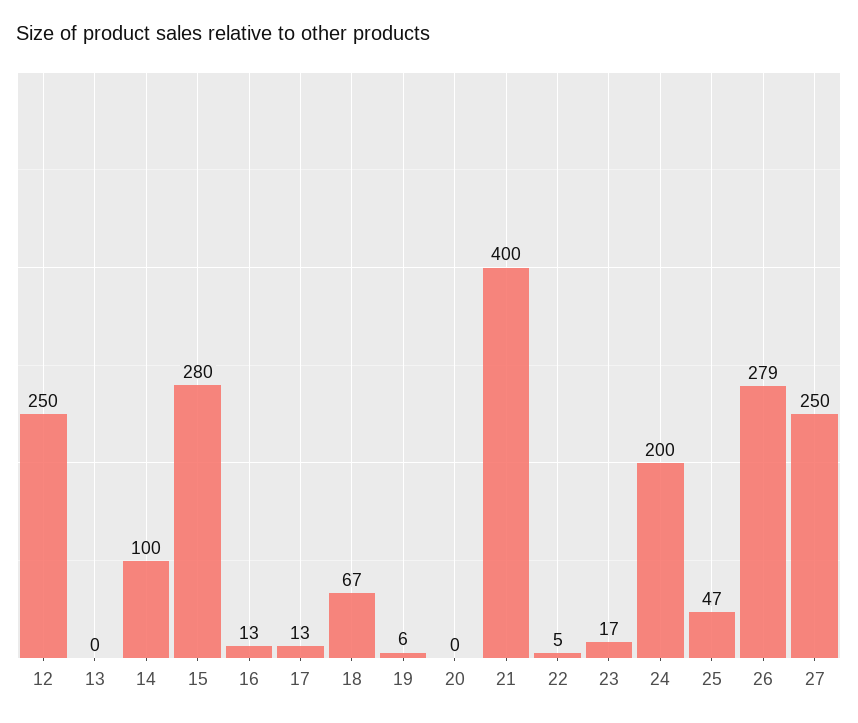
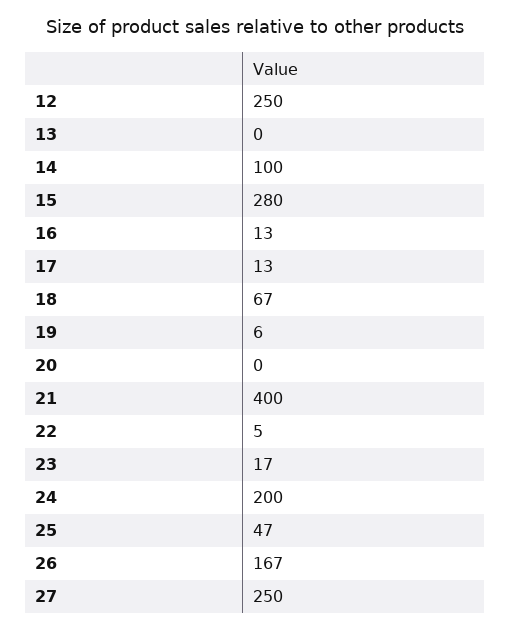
  {
    "12": 250,
    "13": 0,
    "14": 100,
    "15": 280,
    "16": 13,
    "17": 13,
    "18": 67,
    "19": 6,
    "20": 0,
    "21": 400,
    "22": 5,
    "23": 17,
    "24": 200,
    "25": 47,
-   "26": 279,
+   "26": 167,
    "27": 250
  }

